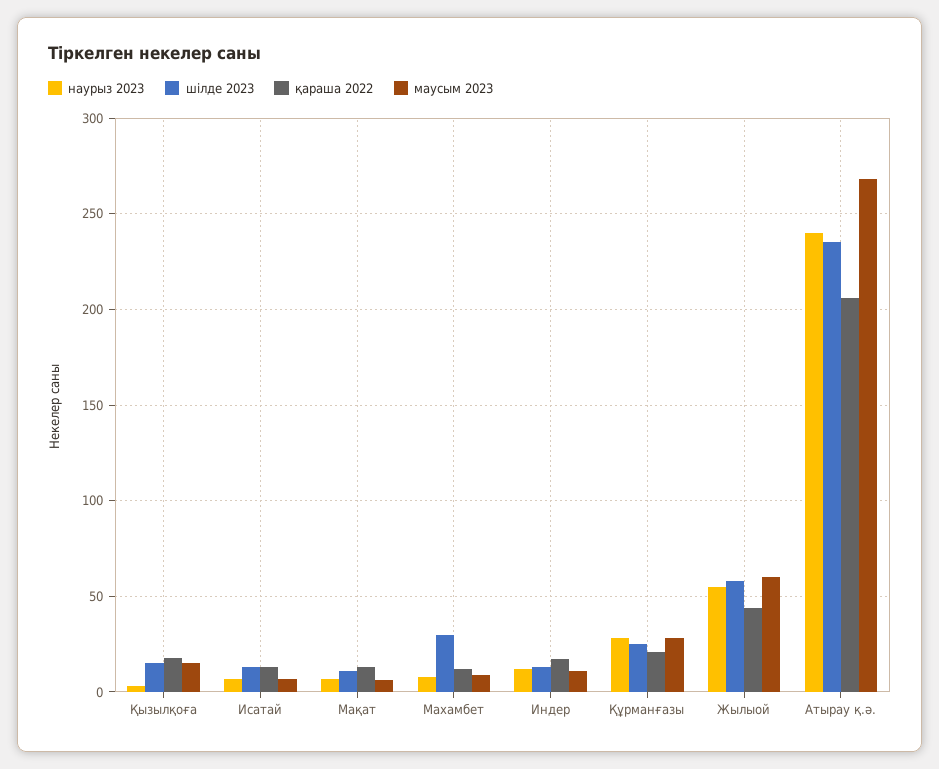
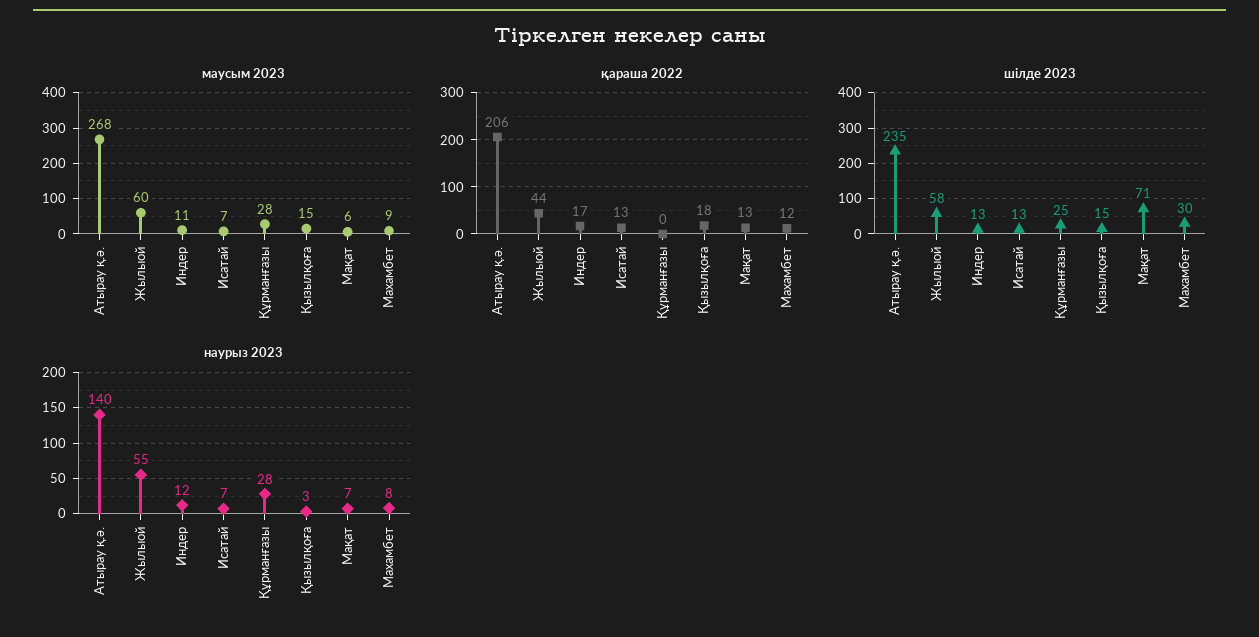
  {
    "наурыз 2023": {
      "Қызылқоға": 3,
      "Исатай": 7,
      "Мақат": 7,
      "Махамбет": 8,
      "Индер": 12,
      "Құрманғазы": 28,
      "Жылыой": 55,
-     "Атырау қ.ә.": 240
+     "Атырау қ.ә.": 140
    },
    "шілде 2023": {
      "Қызылқоға": 15,
      "Исатай": 13,
-     "Мақат": 10,
+     "Мақат": 71,
      "Махамбет": 30,
      "Индер": 13,
      "Құрманғазы": 25,
      "Жылыой": 58,
      "Атырау қ.ә.": 235
    },
    "қараша 2022": {
      "Қызылқоға": 18,
      "Исатай": 13,
      "Мақат": 13,
      "Махамбет": 12,
      "Индер": 17,
-     "Құрманғазы": 20,
+     "Құрманғазы": 0,
      "Жылыой": 44,
      "Атырау қ.ә.": 206
    },
    "маусым 2023": {
      "Қызылқоға": 15,
      "Исатай": 7,
      "Мақат": 6,
      "Махамбет": 9,
      "Индер": 11,
      "Құрманғазы": 28,
      "Жылыой": 60,
      "Атырау қ.ә.": 268
    }
  }

